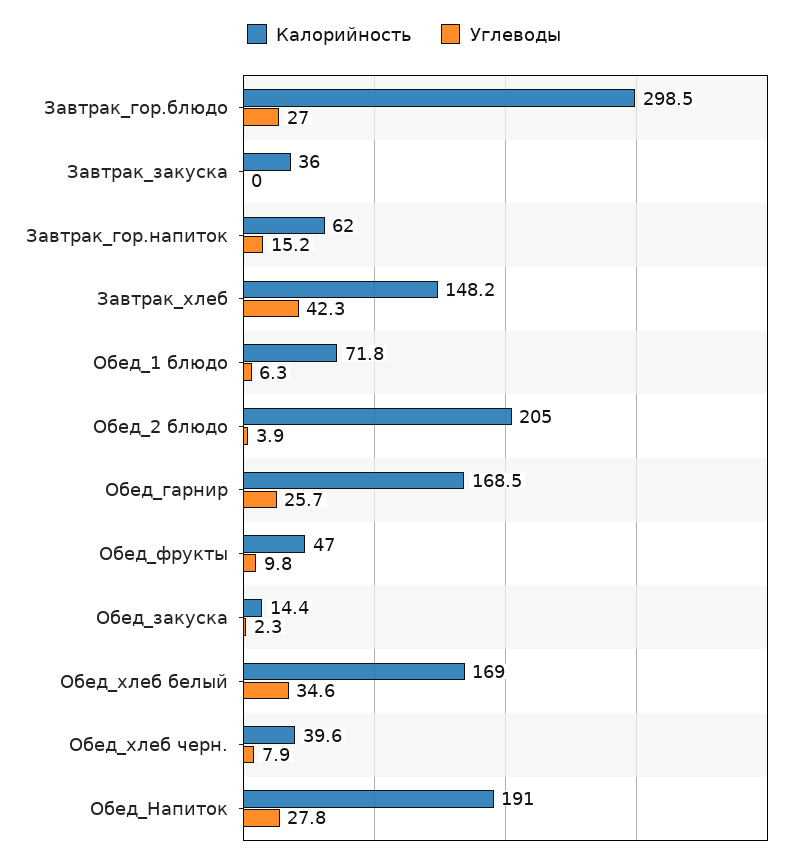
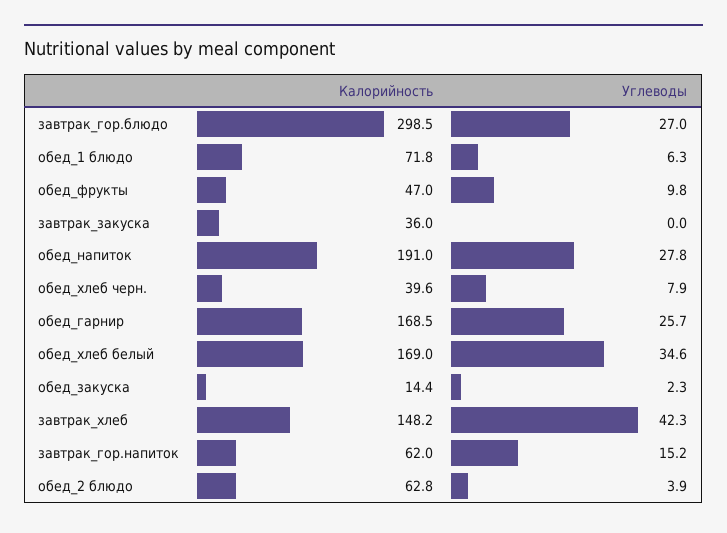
  {
    "Калорийность": {
      "Завтрак_гор.блюдо": 298.5,
      "Завтрак_закуска": 36,
      "Завтрак_гор.напиток": 62,
      "Завтрак_хлеб": 148.2,
      "Обед_1 блюдо": 71.8,
-     "Обед_2 блюдо": 205,
+     "Обед_2 блюдо": 62.8,
      "Обед_гарнир": 168.5,
      "Обед_фрукты": 47,
      "Обед_закуска": 14.4,
      "Обед_хлеб белый": 169,
      "Обед_хлеб черн.": 39.6,
      "Обед_Напиток": 191
    },
    "Углеводы": {
      "Завтрак_гор.блюдо": 27,
      "Завтрак_закуска": 0,
      "Завтрак_гор.напиток": 15.2,
      "Завтрак_хлеб": 42.3,
      "Обед_1 блюдо": 6.3,
      "Обед_2 блюдо": 3.9,
      "Обед_гарнир": 25.7,
      "Обед_фрукты": 9.8,
      "Обед_закуска": 2.3,
      "Обед_хлеб белый": 34.6,
      "Обед_хлеб черн.": 7.9,
      "Обед_Напиток": 27.8
    }
  }

